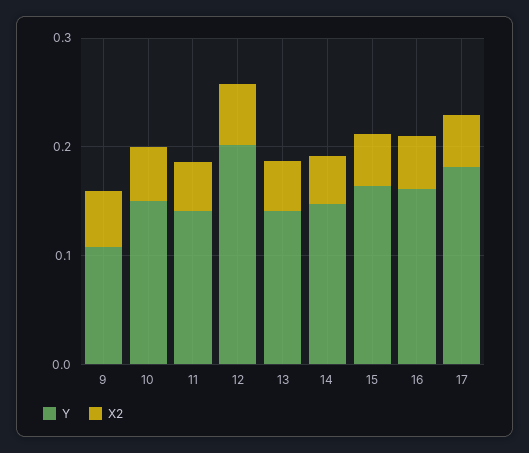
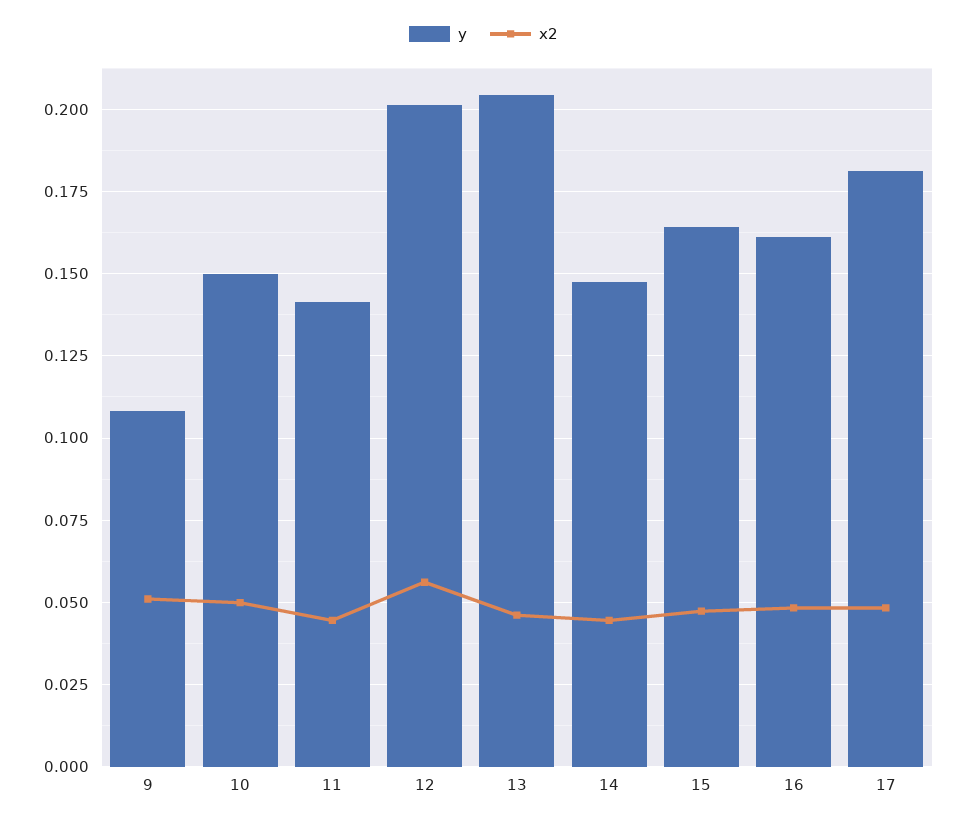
  {
    "Y": {
      "9": 0.1075,
      "10": 0.15,
      "11": 0.1425,
      "12": 0.2025,
-     "13": 0.14,
+     "13": 0.205,
      "14": 0.1475,
      "15": 0.165,
      "16": 0.1625,
      "17": 0.18
    },
    "X2": {
      "9": 0.05,
      "10": 0.05,
      "11": 0.045,
      "12": 0.055,
      "13": 0.045,
      "14": 0.045,
      "15": 0.0475,
      "16": 0.0475,
      "17": 0.0475
    }
  }

